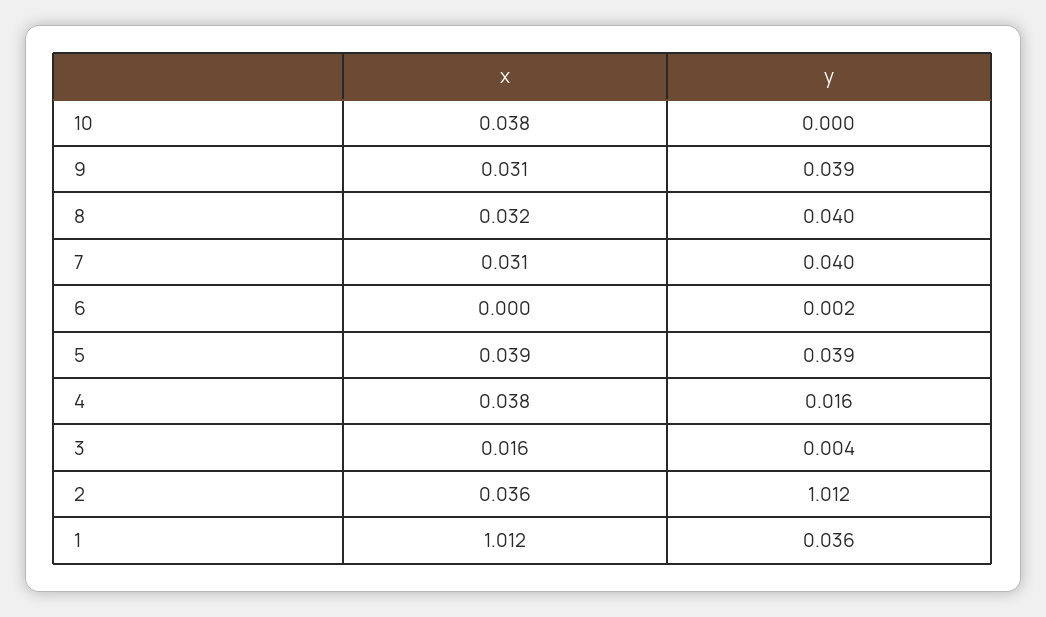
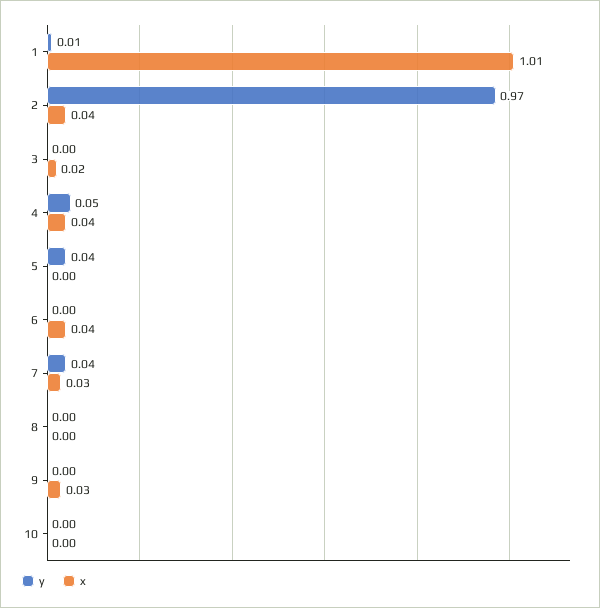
  {
    "x": {
-     "10": 0.038,
+     "10": 0,
      "9": 0.031,
-     "8": 0.032,
+     "8": 0,
      "7": 0.031,
-     "6": 0,
+     "6": 0.04,
-     "5": 0.039,
+     "5": 0,
      "4": 0.038,
      "3": 0.016,
      "2": 0.036,
      "1": 1.012
    },
    "y": {
      "10": 0,
-     "9": 0.039,
+     "9": 0,
-     "8": 0.04,
+     "8": 0,
      "7": 0.04,
      "6": 0.002,
      "5": 0.039,
-     "4": 0.016,
+     "4": 0.05,
      "3": 0.004,
-     "2": 1.012,
+     "2": 0.97,
-     "1": 0.036
+     "1": 0.01
    }
  }

